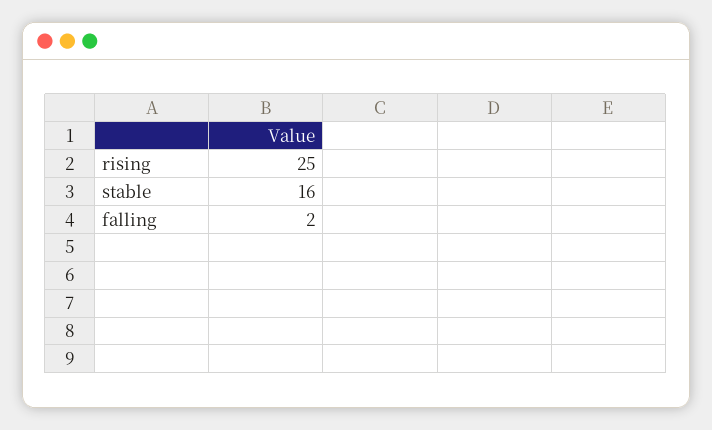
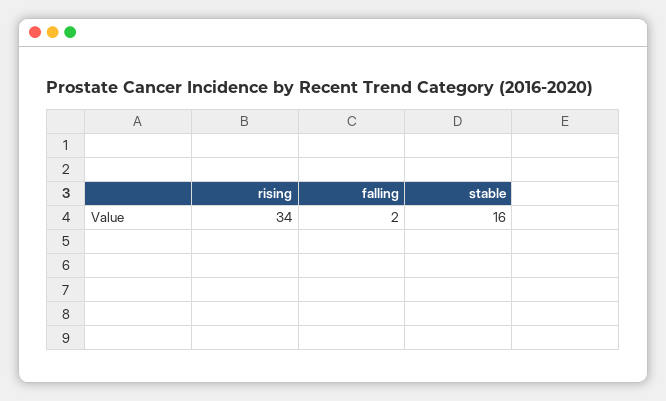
  {
-   "rising": 25,
+   "rising": 34,
    "stable": 16,
    "falling": 2
  }

